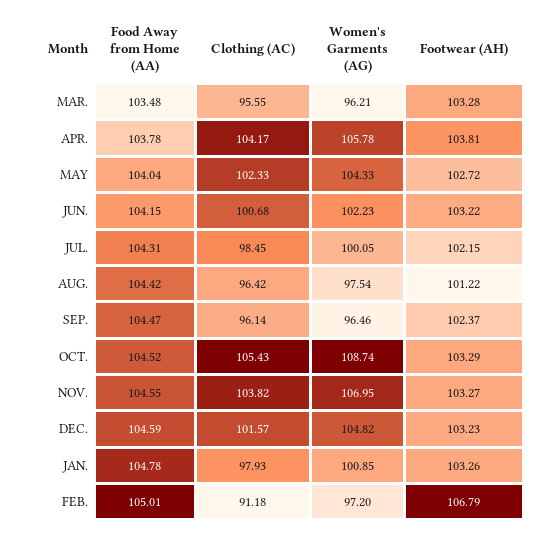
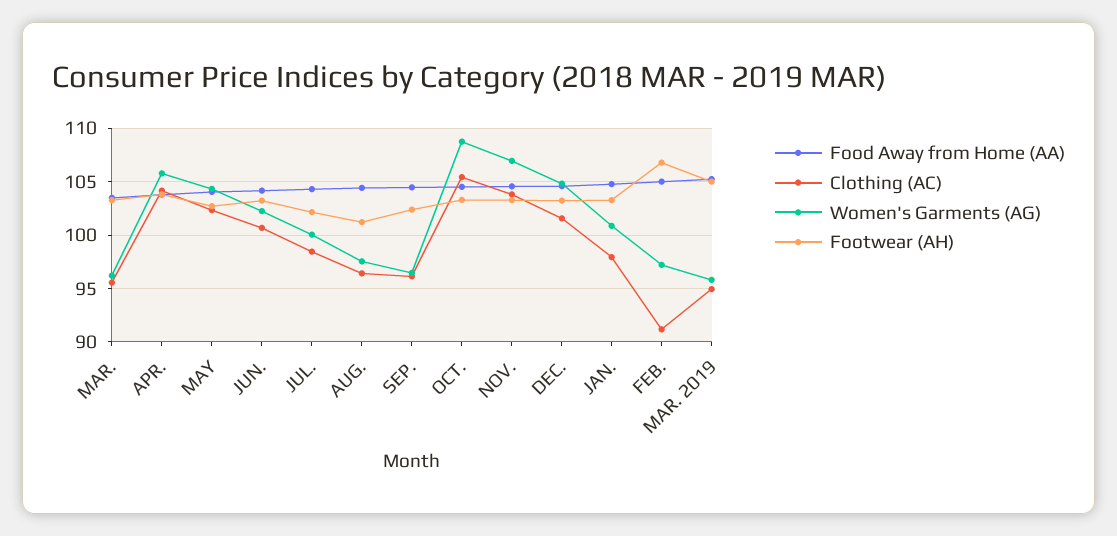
  {
    "Food Away from Home (AA)": {
      "MAR.": 103.48,
      "APR.": 103.78,
      "MAY": 104.04,
      "JUN.": 104.15,
      "JUL.": 104.31,
      "AUG.": 104.42,
      "SEP.": 104.47,
      "OCT.": 104.52,
      "NOV.": 104.55,
      "DEC.": 104.59,
      "JAN.": 104.78,
-     "FEB.": 105.01
+     "FEB.": 105.01,
+     "MAR. 2019": 105
    },
    "Clothing (AC)": {
      "MAR.": 95.55,
      "APR.": 104.17,
      "MAY": 102.33,
      "JUN.": 100.68,
      "JUL.": 98.45,
      "AUG.": 96.42,
      "SEP.": 96.14,
      "OCT.": 105.43,
      "NOV.": 103.82,
      "DEC.": 101.57,
      "JAN.": 97.93,
-     "FEB.": 91.18
+     "FEB.": 91.18,
+     "MAR. 2019": 95
    },
    "Women's Garments (AG)": {
      "MAR.": 96.21,
      "APR.": 105.78,
      "MAY": 104.33,
      "JUN.": 102.23,
      "JUL.": 100.05,
      "AUG.": 97.54,
      "SEP.": 96.46,
      "OCT.": 108.74,
      "NOV.": 106.95,
      "DEC.": 104.82,
      "JAN.": 100.85,
-     "FEB.": 97.2
+     "FEB.": 97.2,
+     "MAR. 2019": 96
    },
    "Footwear (AH)": {
      "MAR.": 103.28,
      "APR.": 103.81,
      "MAY": 102.72,
      "JUN.": 103.22,
      "JUL.": 102.15,
      "AUG.": 101.22,
      "SEP.": 102.37,
      "OCT.": 103.29,
      "NOV.": 103.27,
      "DEC.": 103.23,
      "JAN.": 103.26,
-     "FEB.": 106.79
+     "FEB.": 106.79,
+     "MAR. 2019": 105
    }
  }

